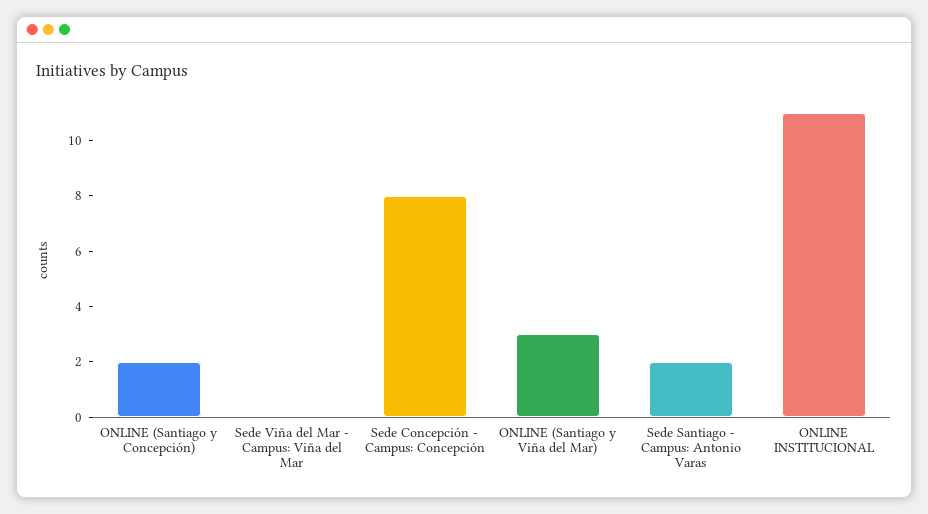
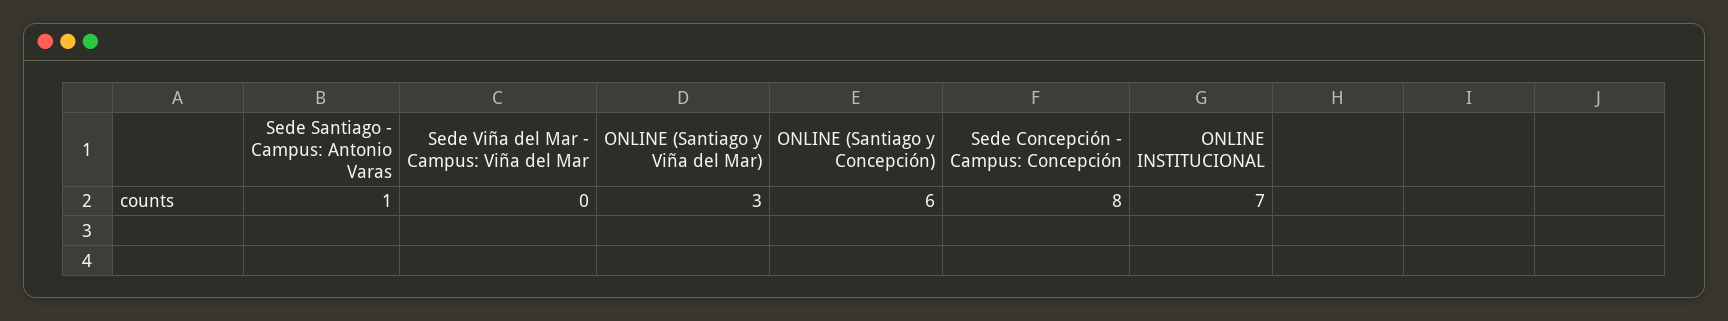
  {
-   "ONLINE (Santiago y Concepción)": 2,
+   "ONLINE (Santiago y Concepción)": 6,
    "Sede Viña del Mar - Campus: Viña del Mar": 0,
    "Sede Concepción - Campus: Concepción": 8,
    "ONLINE (Santiago y Viña del Mar)": 3,
-   "Sede Santiago - Campus: Antonio Varas": 2,
+   "Sede Santiago - Campus: Antonio Varas": 1,
-   "ONLINE INSTITUCIONAL": 11
+   "ONLINE INSTITUCIONAL": 7
  }

